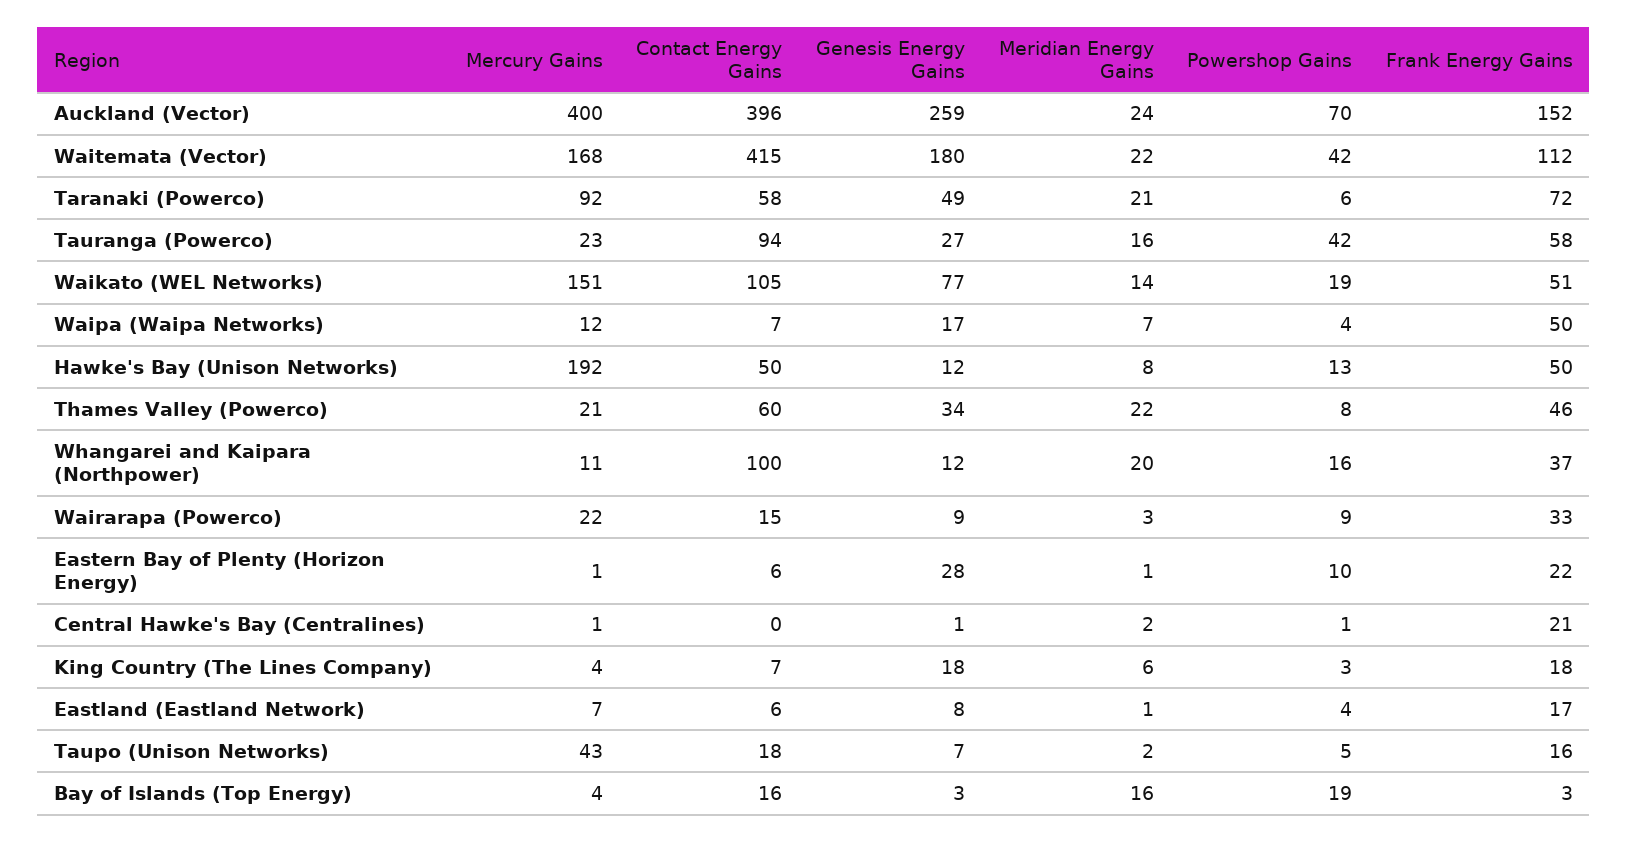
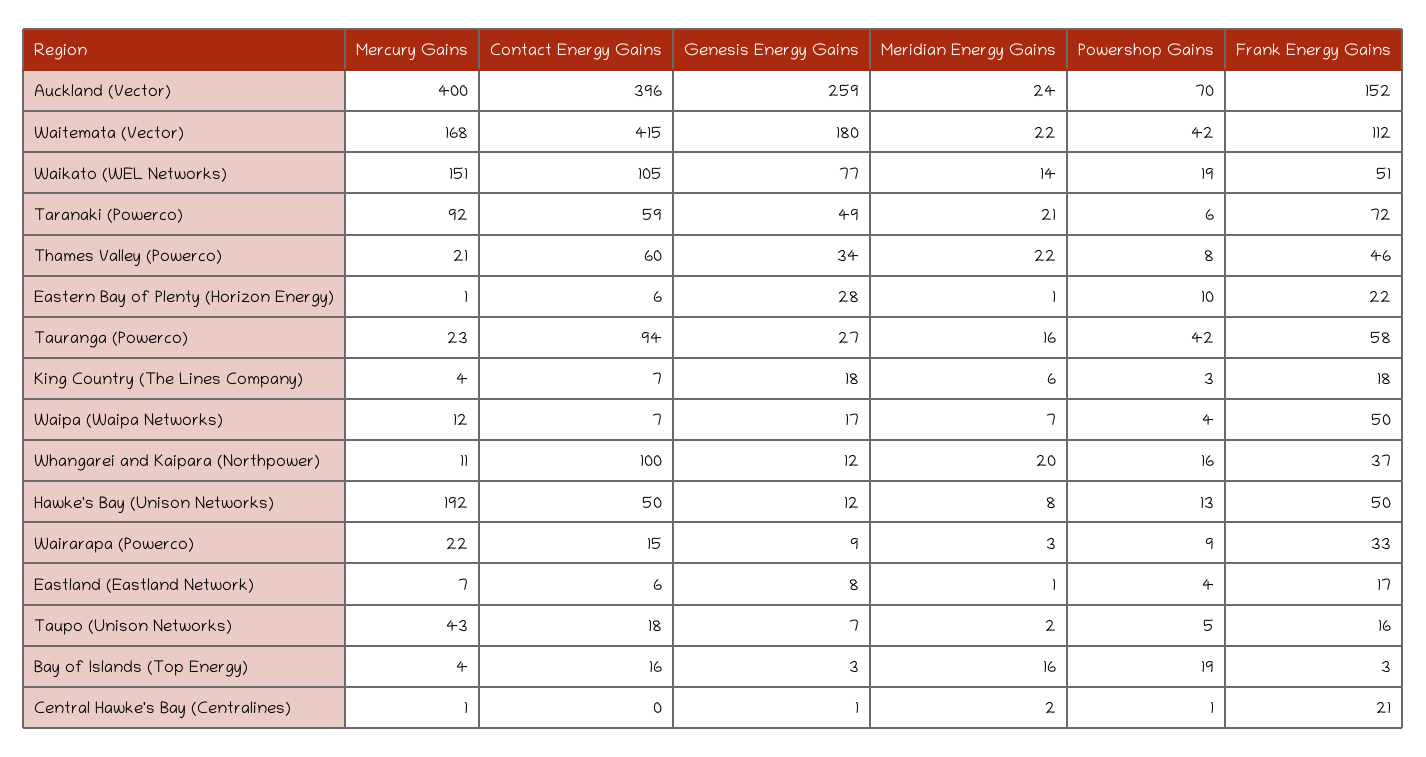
  {
    "Mercury Gains": {
      "Auckland (Vector)": 400,
      "Waitemata (Vector)": 168,
      "Taranaki (Powerco)": 92,
      "Tauranga (Powerco)": 23,
      "Waikato (WEL Networks)": 151,
      "Waipa (Waipa Networks)": 12,
      "Hawke's Bay (Unison Networks)": 192,
      "Thames Valley (Powerco)": 21,
      "Whangarei and Kaipara (Northpower)": 11,
      "Wairarapa (Powerco)": 22,
      "Eastern Bay of Plenty (Horizon Energy)": 1,
      "Central Hawke's Bay (Centralines)": 1,
      "King Country (The Lines Company)": 4,
      "Eastland (Eastland Network)": 7,
      "Taupo (Unison Networks)": 43,
      "Bay of Islands (Top Energy)": 4
    },
    "Contact Energy Gains": {
      "Auckland (Vector)": 396,
      "Waitemata (Vector)": 415,
-     "Taranaki (Powerco)": 58,
+     "Taranaki (Powerco)": 59,
      "Tauranga (Powerco)": 94,
      "Waikato (WEL Networks)": 105,
      "Waipa (Waipa Networks)": 7,
      "Hawke's Bay (Unison Networks)": 50,
      "Thames Valley (Powerco)": 60,
      "Whangarei and Kaipara (Northpower)": 100,
      "Wairarapa (Powerco)": 15,
      "Eastern Bay of Plenty (Horizon Energy)": 6,
      "Central Hawke's Bay (Centralines)": 0,
      "King Country (The Lines Company)": 7,
      "Eastland (Eastland Network)": 6,
      "Taupo (Unison Networks)": 18,
      "Bay of Islands (Top Energy)": 16
    },
    "Genesis Energy Gains": {
      "Auckland (Vector)": 259,
      "Waitemata (Vector)": 180,
      "Taranaki (Powerco)": 49,
      "Tauranga (Powerco)": 27,
      "Waikato (WEL Networks)": 77,
      "Waipa (Waipa Networks)": 17,
      "Hawke's Bay (Unison Networks)": 12,
      "Thames Valley (Powerco)": 34,
      "Whangarei and Kaipara (Northpower)": 12,
      "Wairarapa (Powerco)": 9,
      "Eastern Bay of Plenty (Horizon Energy)": 28,
      "Central Hawke's Bay (Centralines)": 1,
      "King Country (The Lines Company)": 18,
      "Eastland (Eastland Network)": 8,
      "Taupo (Unison Networks)": 7,
      "Bay of Islands (Top Energy)": 3
    },
    "Meridian Energy Gains": {
      "Auckland (Vector)": 24,
      "Waitemata (Vector)": 22,
      "Taranaki (Powerco)": 21,
      "Tauranga (Powerco)": 16,
      "Waikato (WEL Networks)": 14,
      "Waipa (Waipa Networks)": 7,
      "Hawke's Bay (Unison Networks)": 8,
      "Thames Valley (Powerco)": 22,
      "Whangarei and Kaipara (Northpower)": 20,
      "Wairarapa (Powerco)": 3,
      "Eastern Bay of Plenty (Horizon Energy)": 1,
      "Central Hawke's Bay (Centralines)": 2,
      "King Country (The Lines Company)": 6,
      "Eastland (Eastland Network)": 1,
      "Taupo (Unison Networks)": 2,
      "Bay of Islands (Top Energy)": 16
    },
    "Powershop Gains": {
      "Auckland (Vector)": 70,
      "Waitemata (Vector)": 42,
      "Taranaki (Powerco)": 6,
      "Tauranga (Powerco)": 42,
      "Waikato (WEL Networks)": 19,
      "Waipa (Waipa Networks)": 4,
      "Hawke's Bay (Unison Networks)": 13,
      "Thames Valley (Powerco)": 8,
      "Whangarei and Kaipara (Northpower)": 16,
      "Wairarapa (Powerco)": 9,
      "Eastern Bay of Plenty (Horizon Energy)": 10,
      "Central Hawke's Bay (Centralines)": 1,
      "King Country (The Lines Company)": 3,
      "Eastland (Eastland Network)": 4,
      "Taupo (Unison Networks)": 5,
      "Bay of Islands (Top Energy)": 19
    },
    "Frank Energy Gains": {
      "Auckland (Vector)": 152,
      "Waitemata (Vector)": 112,
      "Taranaki (Powerco)": 72,
      "Tauranga (Powerco)": 58,
      "Waikato (WEL Networks)": 51,
      "Waipa (Waipa Networks)": 50,
      "Hawke's Bay (Unison Networks)": 50,
      "Thames Valley (Powerco)": 46,
      "Whangarei and Kaipara (Northpower)": 37,
      "Wairarapa (Powerco)": 33,
      "Eastern Bay of Plenty (Horizon Energy)": 22,
      "Central Hawke's Bay (Centralines)": 21,
      "King Country (The Lines Company)": 18,
      "Eastland (Eastland Network)": 17,
      "Taupo (Unison Networks)": 16,
      "Bay of Islands (Top Energy)": 3
    }
  }

